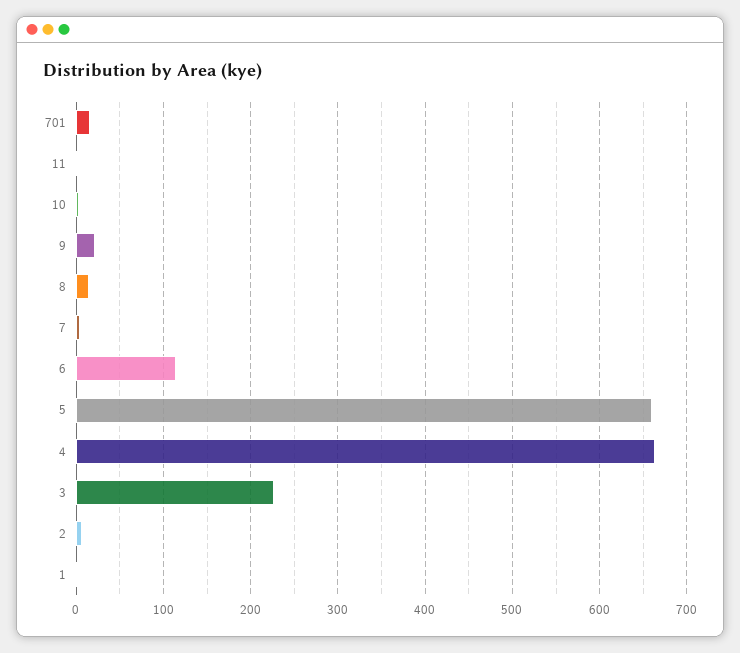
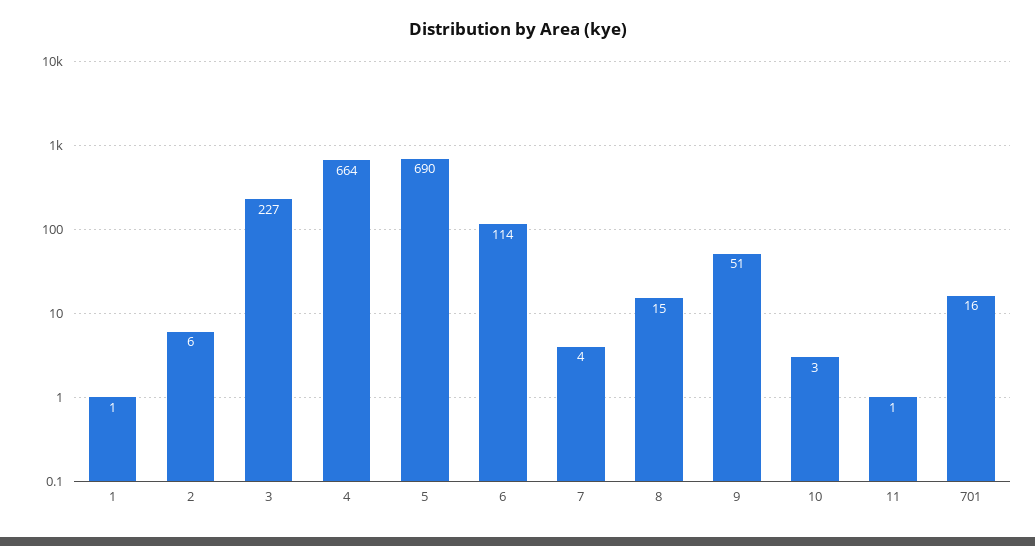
  {
    "701": 16,
    "11": 1,
    "10": 3,
-   "9": 20,
+   "9": 51,
    "8": 15,
    "7": 4,
    "6": 114,
-   "5": 660,
+   "5": 690,
    "4": 664,
    "3": 227,
    "2": 6,
    "1": 1
  }

